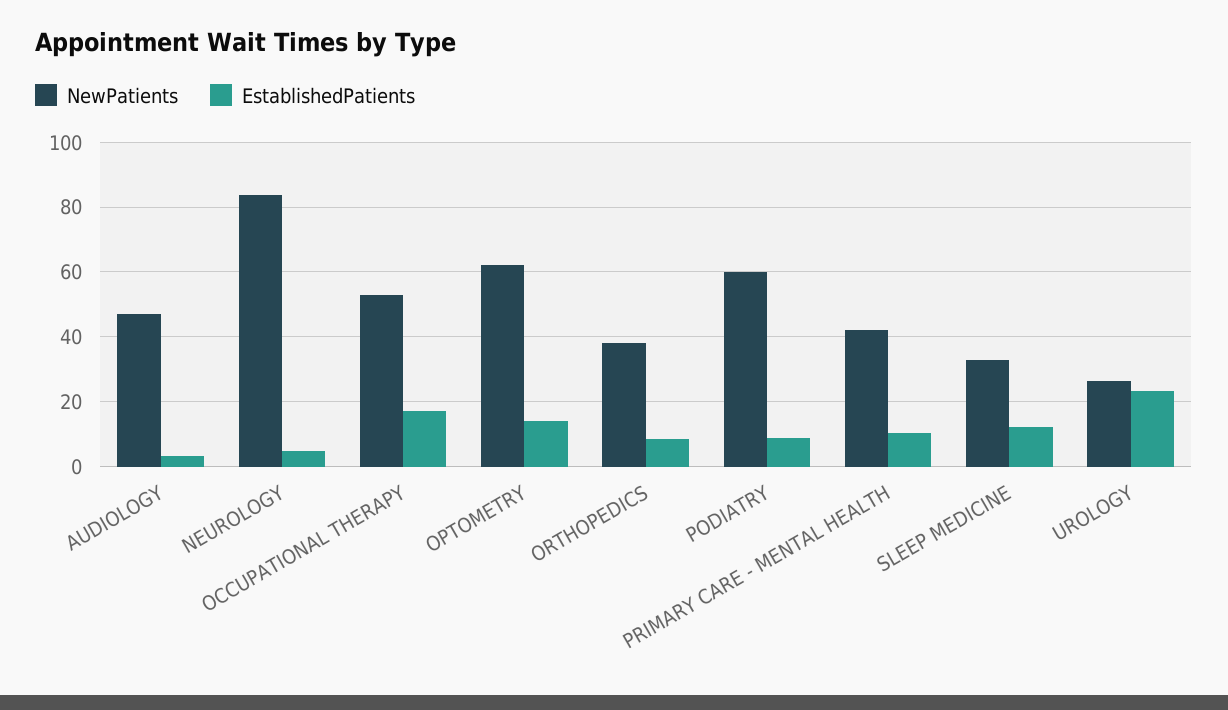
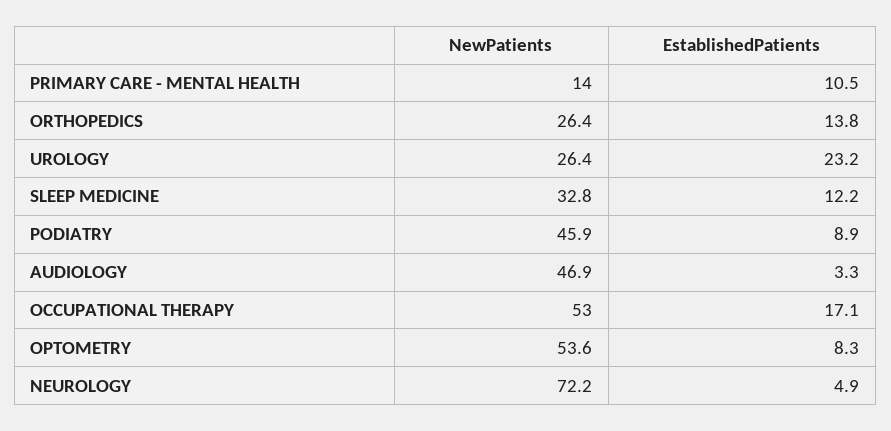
  {
    "NewPatients": {
      "AUDIOLOGY": 46.9,
-     "NEUROLOGY": 84,
+     "NEUROLOGY": 72.2,
      "OCCUPATIONAL THERAPY": 53,
-     "OPTOMETRY": 62,
+     "OPTOMETRY": 53.6,
-     "ORTHOPEDICS": 38,
+     "ORTHOPEDICS": 26.4,
-     "PODIATRY": 60,
+     "PODIATRY": 45.9,
-     "PRIMARY CARE - MENTAL HEALTH": 42,
+     "PRIMARY CARE - MENTAL HEALTH": 14,
      "SLEEP MEDICINE": 32.8,
      "UROLOGY": 26.4
    },
    "EstablishedPatients": {
      "AUDIOLOGY": 3.3,
      "NEUROLOGY": 4.9,
      "OCCUPATIONAL THERAPY": 17.1,
-     "OPTOMETRY": 14,
+     "OPTOMETRY": 8.3,
-     "ORTHOPEDICS": 8,
+     "ORTHOPEDICS": 13.8,
      "PODIATRY": 8.9,
      "PRIMARY CARE - MENTAL HEALTH": 10.5,
      "SLEEP MEDICINE": 12.2,
      "UROLOGY": 23.2
    }
  }

